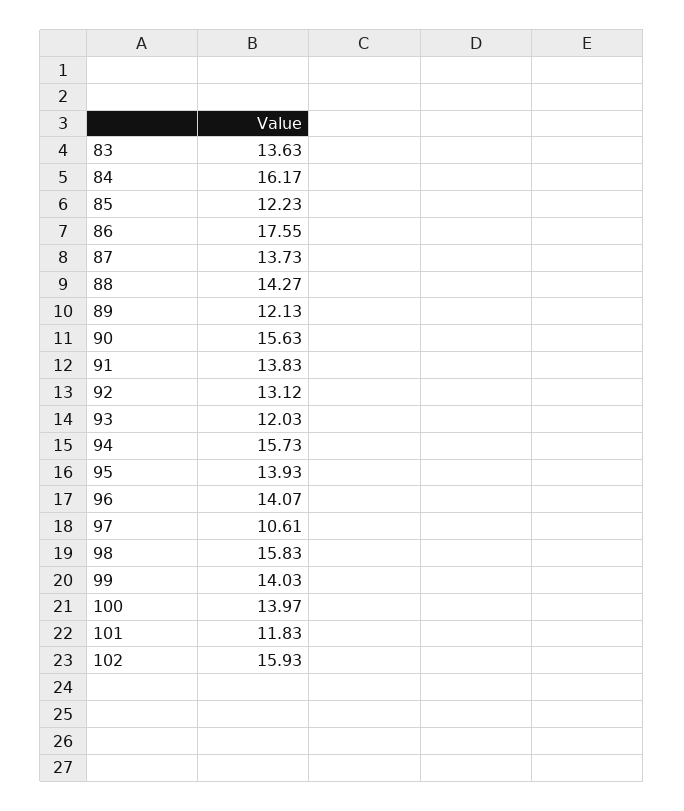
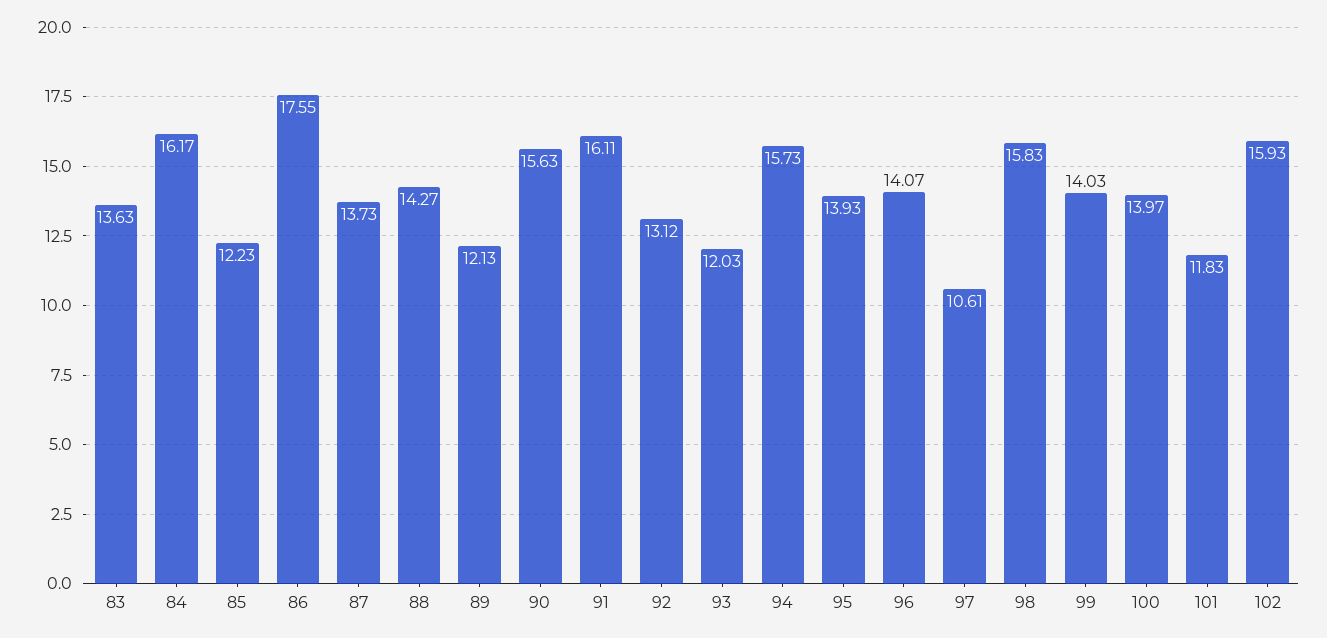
  {
    "83": 13.63,
    "84": 16.17,
    "85": 12.23,
    "86": 17.55,
    "87": 13.73,
    "88": 14.27,
    "89": 12.13,
    "90": 15.63,
-   "91": 13.83,
+   "91": 16.11,
    "92": 13.12,
    "93": 12.03,
    "94": 15.73,
    "95": 13.93,
    "96": 14.07,
    "97": 10.61,
    "98": 15.83,
    "99": 14.03,
    "100": 13.97,
    "101": 11.83,
    "102": 15.93
  }

